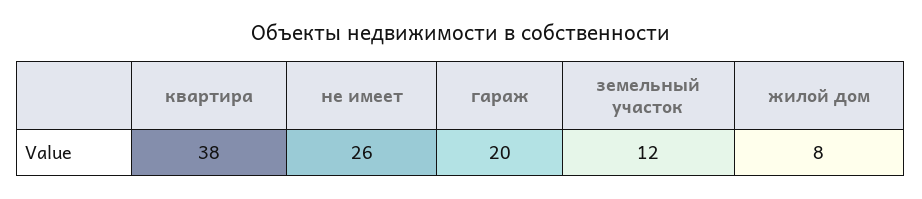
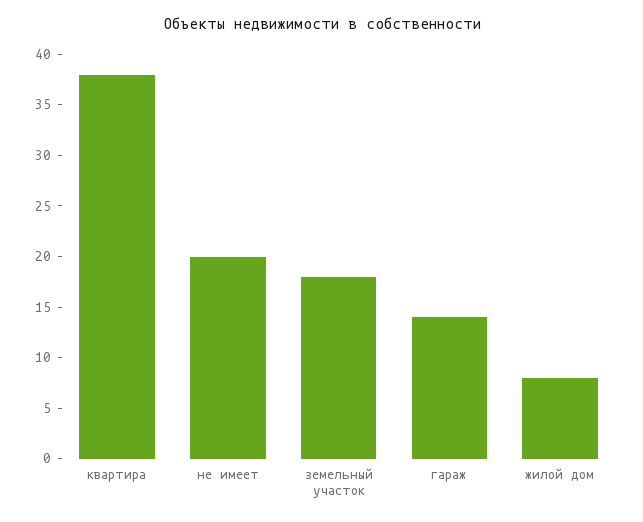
  {
    "квартира": 38,
-   "не имеет": 26,
+   "не имеет": 20,
-   "гараж": 20,
+   "гараж": 14,
-   "земельный участок": 12,
+   "земельный участок": 18,
    "жилой дом": 8
  }

